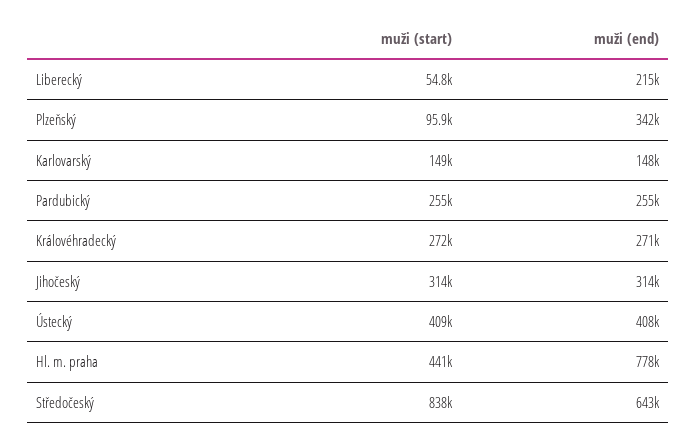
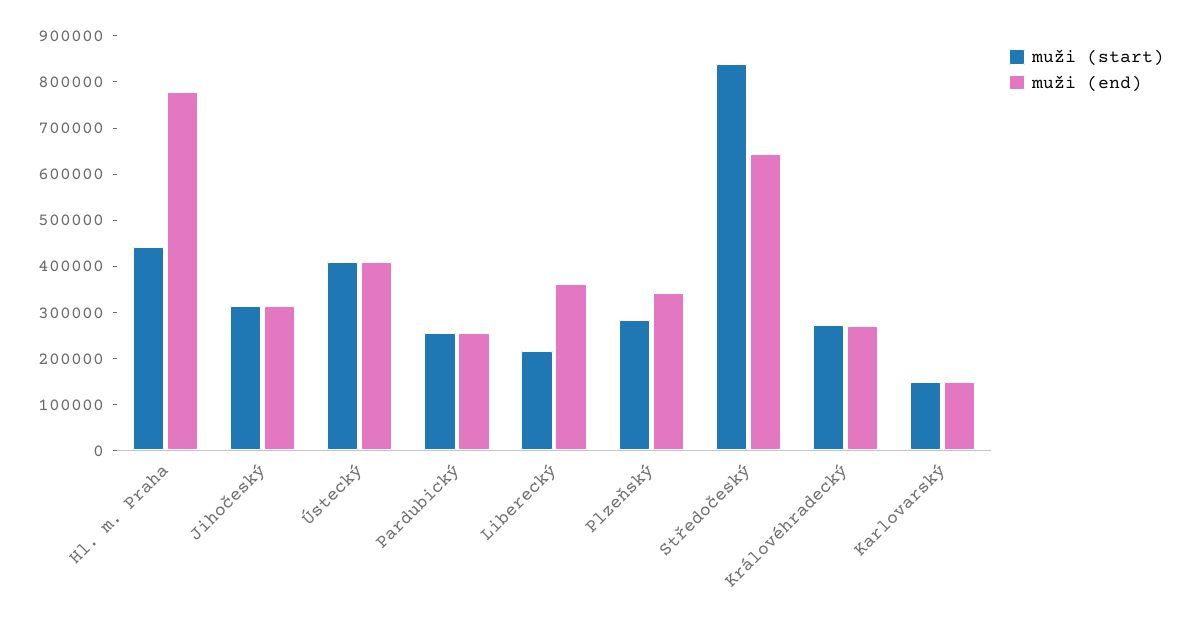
  {
    "muži (start)": {
-     "Liberecký": 54800,
+     "Liberecký": 220000,
-     "Plzeňský": 95900,
+     "Plzeňský": 280000,
      "Karlovarský": 149000,
      "Pardubický": 255000,
      "Královéhradecký": 272000,
      "Jihočeský": 314000,
      "Ústecký": 409000,
      "Hl. m. praha": 441000,
      "Středočeský": 838000
    },
    "muži (end)": {
-     "Liberecký": 215000,
+     "Liberecký": 360000,
      "Plzeňský": 342000,
      "Karlovarský": 148000,
      "Pardubický": 255000,
      "Královéhradecký": 271000,
      "Jihočeský": 314000,
      "Ústecký": 408000,
      "Hl. m. praha": 778000,
      "Středočeský": 643000
    }
  }

